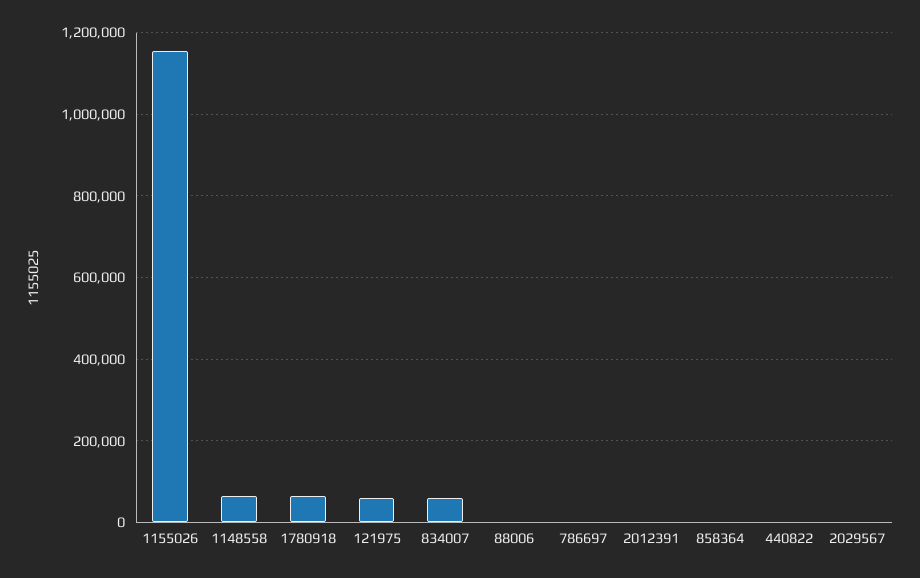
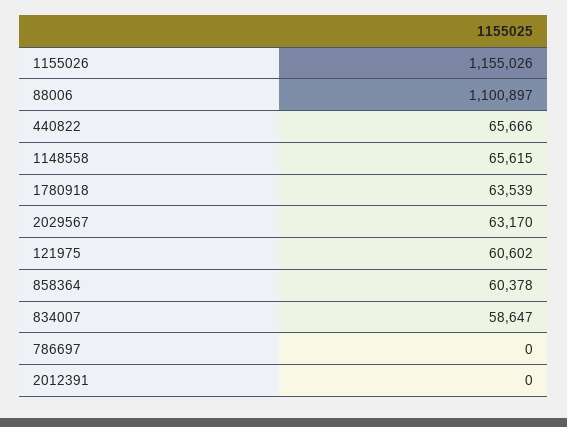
  {
    "1155026": 1155026,
    "1148558": 65615,
    "1780918": 63539,
    "121975": 60602,
    "834007": 58647,
-   "88006": 0,
+   "88006": 1100897,
    "786697": 0,
    "2012391": 0,
-   "858364": 0,
+   "858364": 60378,
-   "440822": 0,
+   "440822": 65666,
-   "2029567": 0
+   "2029567": 63170
  }

